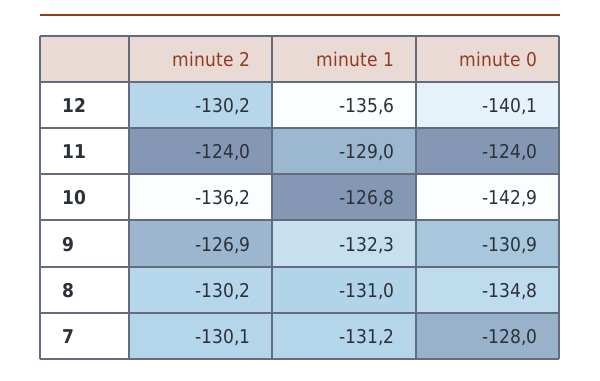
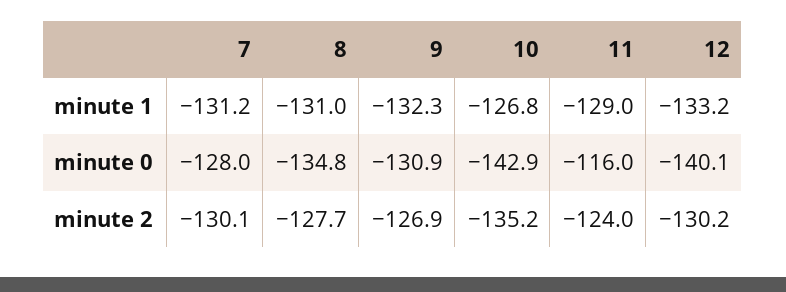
  {
    "minute 2": {
      "12": -130.2,
      "11": -124,
-     "10": -136.2,
+     "10": -135.2,
      "9": -126.9,
-     "8": -130.2,
+     "8": -127.7,
      "7": -130.1
    },
    "minute 1": {
-     "12": -135.6,
+     "12": -133.2,
      "11": -129,
      "10": -126.8,
      "9": -132.3,
      "8": -131,
      "7": -131.2
    },
    "minute 0": {
      "12": -140.1,
-     "11": -124,
+     "11": -116,
      "10": -142.9,
      "9": -130.9,
      "8": -134.8,
      "7": -128
    }
  }

